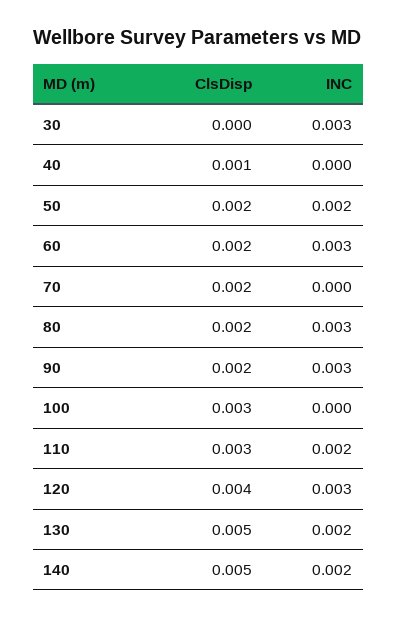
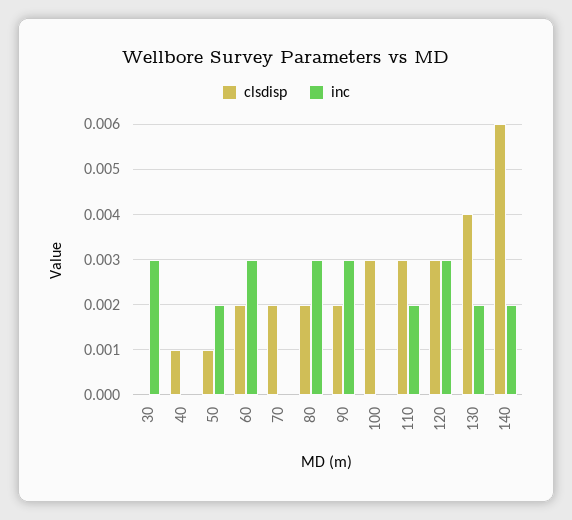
  {
    "ClsDisp": {
      "30": 0,
      "40": 0.001,
-     "50": 0.002,
+     "50": 0.001,
      "60": 0.002,
      "70": 0.002,
      "80": 0.002,
      "90": 0.002,
      "100": 0.003,
      "110": 0.003,
-     "120": 0.004,
+     "120": 0.003,
-     "130": 0.005,
+     "130": 0.004,
-     "140": 0.005
+     "140": 0.006
    },
    "INC": {
      "30": 0.003,
      "40": 0,
      "50": 0.002,
      "60": 0.003,
      "70": 0,
      "80": 0.003,
      "90": 0.003,
      "100": 0,
      "110": 0.002,
      "120": 0.003,
      "130": 0.002,
      "140": 0.002
    }
  }

